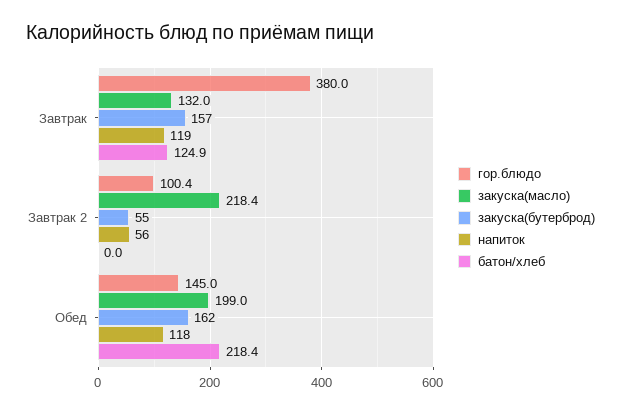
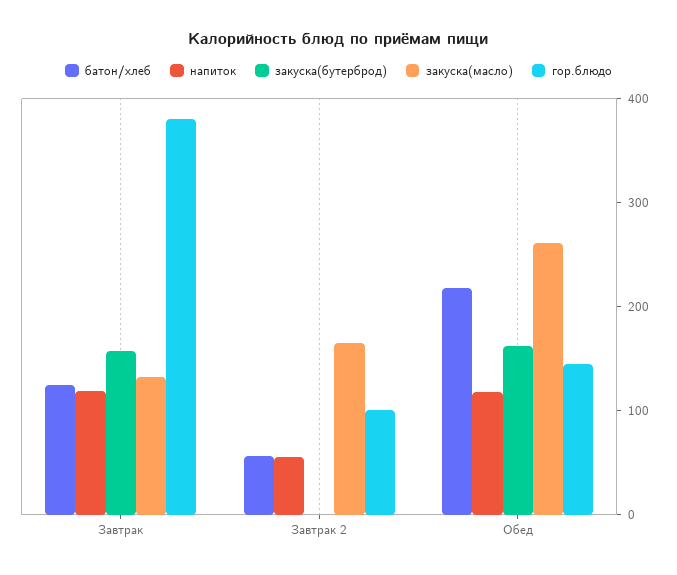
  {
    "гор.блюдо": {
      "Завтрак": 380,
      "Завтрак 2": 100.4,
      "Обед": 145
    },
    "закуска(масло)": {
      "Завтрак": 132,
-     "Завтрак 2": 218.4,
+     "Завтрак 2": 160,
-     "Обед": 199
+     "Обед": 260
    },
    "закуска(бутерброд)": {
      "Завтрак": 157,
-     "Завтрак 2": 55,
+     "Завтрак 2": 0,
      "Обед": 162
    },
    "напиток": {
      "Завтрак": 119,
      "Завтрак 2": 56,
      "Обед": 118
    },
    "батон/хлеб": {
      "Завтрак": 124.9,
-     "Завтрак 2": 0,
+     "Завтрак 2": 60,
      "Обед": 218.4
    }
  }

